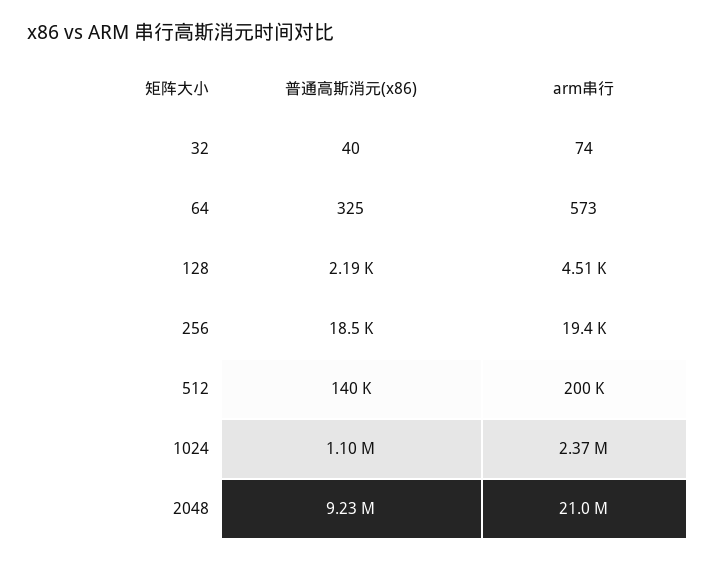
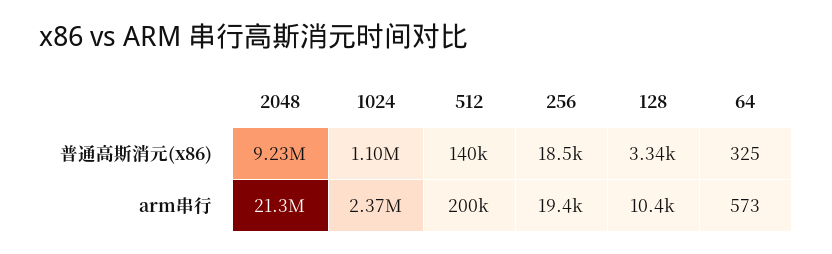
  {
    "普通高斯消元(x86)": {
-     "32": 40,
      "64": 325,
-     "128": 2190,
+     "128": 3340,
      "256": 18500,
      "512": 140000,
      "1024": 1100000,
      "2048": 9230000
    },
    "arm串行": {
-     "32": 74,
      "64": 573,
-     "128": 4510,
+     "128": 10400,
      "256": 19400,
      "512": 200000,
      "1024": 2370000,
-     "2048": 21000000
+     "2048": 21300000
    }
  }

